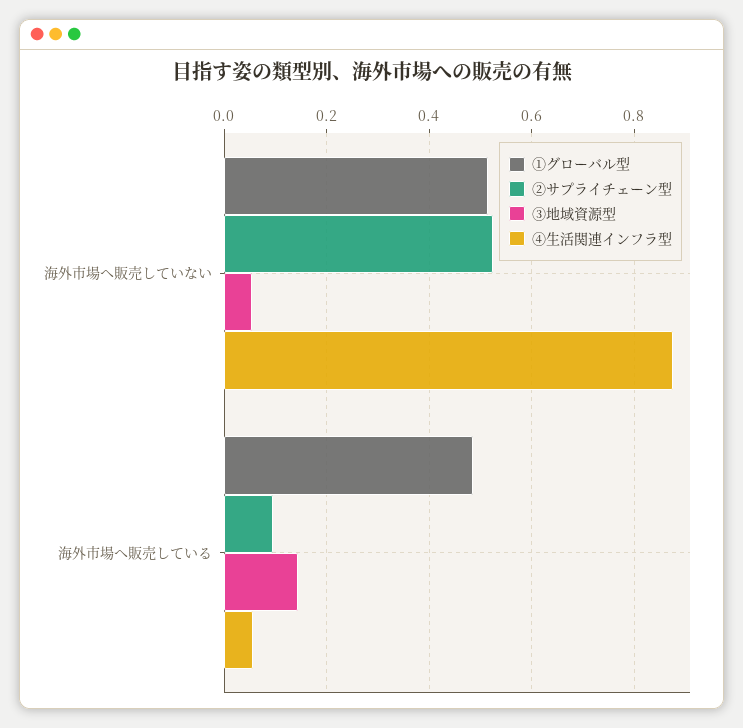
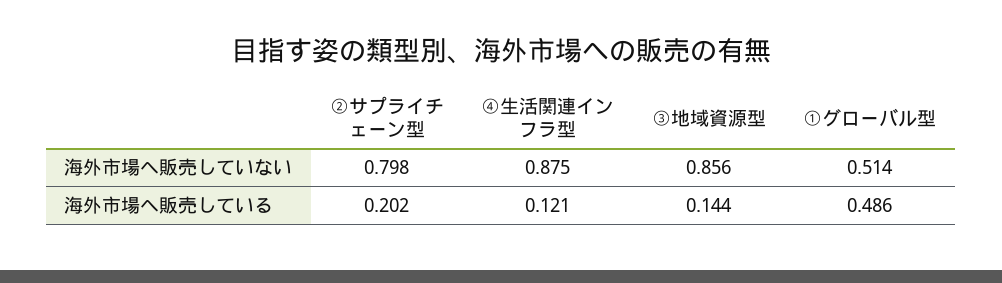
  {
    "①グローバル型": {
      "海外市場へ販売していない": 0.514,
      "海外市場へ販売している": 0.486
    },
    "②サプライチェーン型": {
-     "海外市場へ販売していない": 0.52,
+     "海外市場へ販売していない": 0.798,
-     "海外市場へ販売している": 0.1
+     "海外市場へ販売している": 0.202
    },
    "③地域資源型": {
-     "海外市場へ販売していない": 0.06,
+     "海外市場へ販売していない": 0.856,
      "海外市場へ販売している": 0.144
    },
    "④生活関連インフラ型": {
      "海外市場へ販売していない": 0.875,
-     "海外市場へ販売している": 0.06
+     "海外市場へ販売している": 0.121
    }
  }

